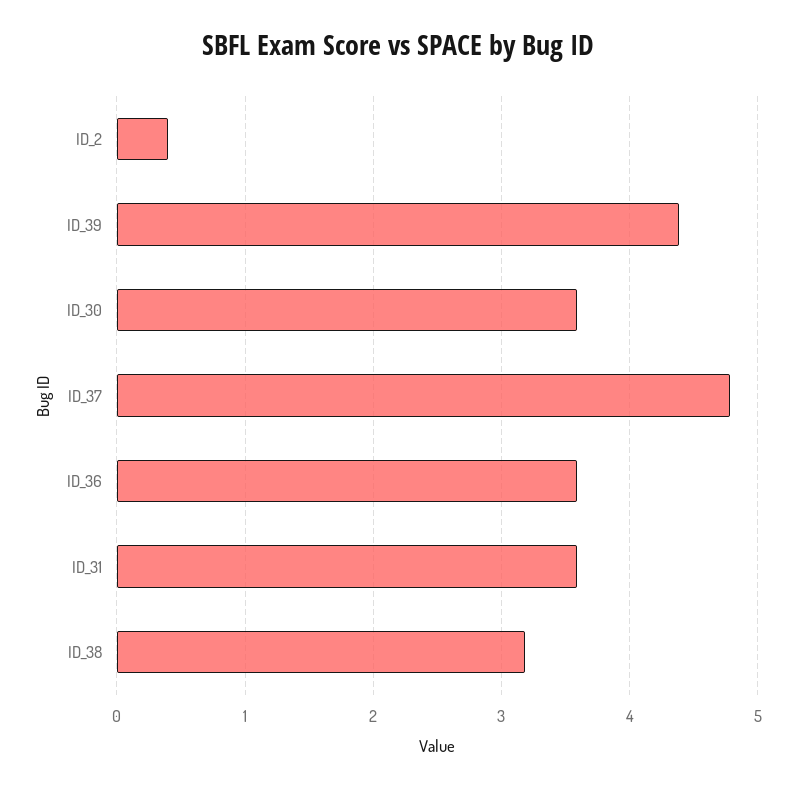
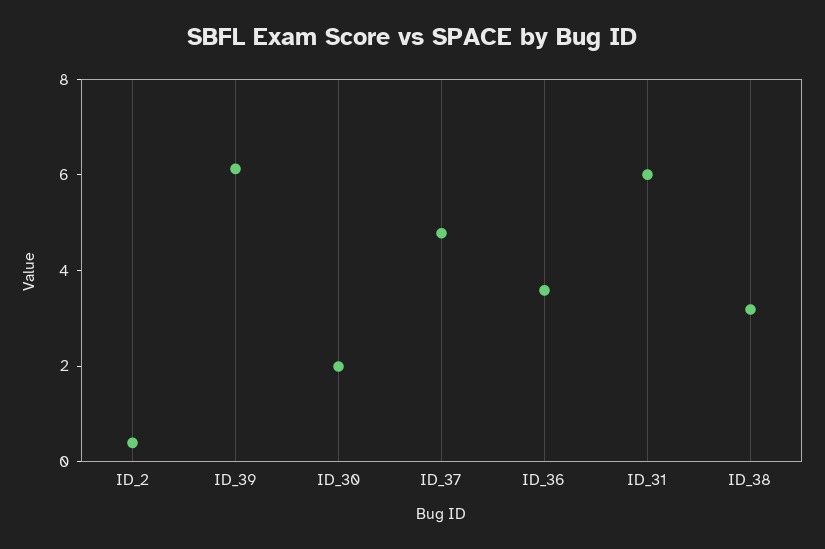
  {
    "ID_2": 0.4,
-   "ID_39": 4.4,
+   "ID_39": 6,
-   "ID_30": 3.6,
+   "ID_30": 2,
    "ID_37": 4.8,
    "ID_36": 3.6,
-   "ID_31": 3.6,
+   "ID_31": 6,
    "ID_38": 3.2
  }

